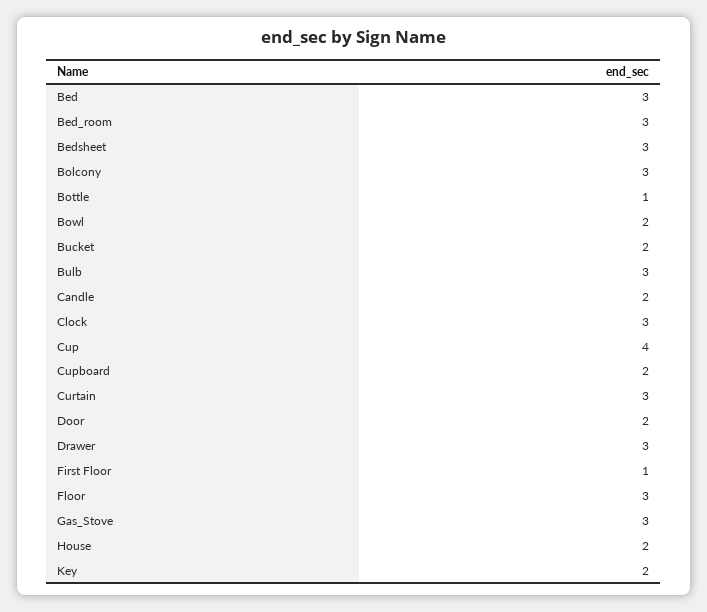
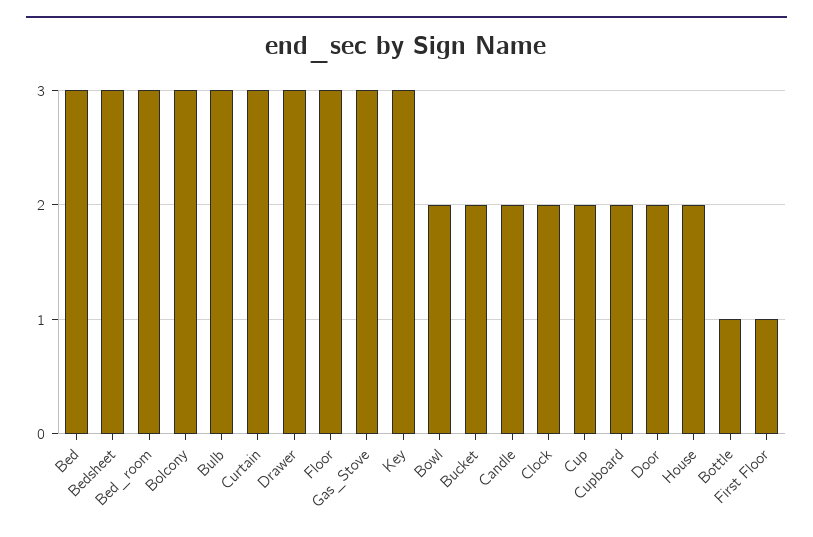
  {
    "Bed": 3,
    "Bed_room": 3,
    "Bedsheet": 3,
    "Bolcony": 3,
    "Bottle": 1,
    "Bowl": 2,
    "Bucket": 2,
    "Bulb": 3,
    "Candle": 2,
-   "Clock": 3,
+   "Clock": 2,
-   "Cup": 4,
+   "Cup": 2,
    "Cupboard": 2,
    "Curtain": 3,
    "Door": 2,
    "Drawer": 3,
    "First Floor": 1,
    "Floor": 3,
    "Gas_Stove": 3,
    "House": 2,
-   "Key": 2
+   "Key": 3
  }

